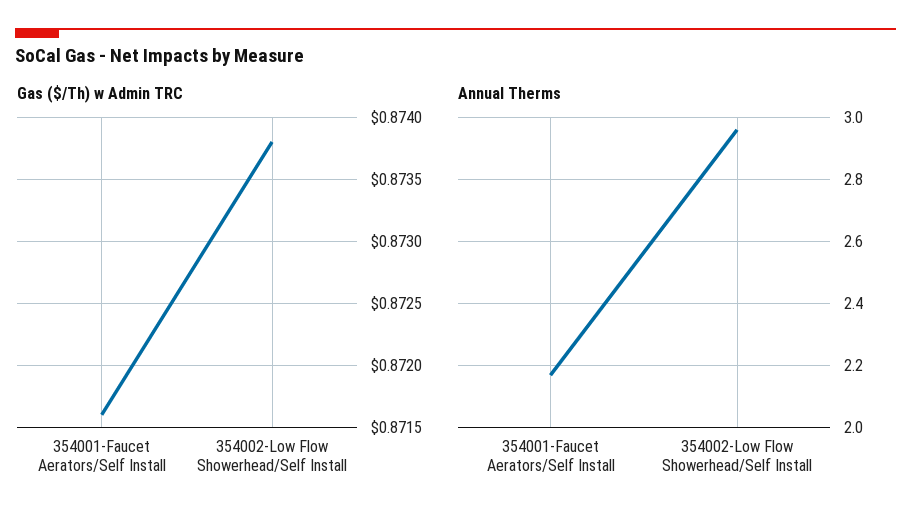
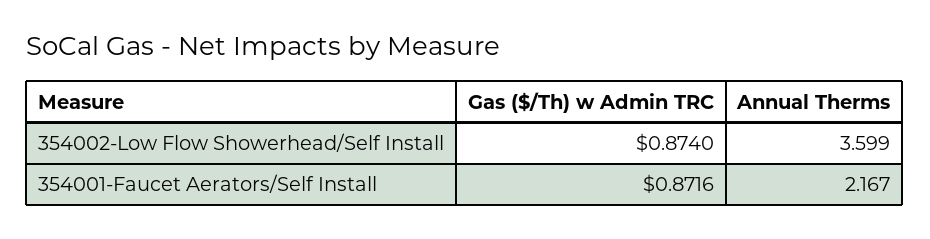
  {
    "Gas ($/Th) w Admin TRC": {
      "354001-Faucet Aerators/Self Install": 0.8716,
-     "354002-Low Flow Showerhead/Self Install": 0.8738
+     "354002-Low Flow Showerhead/Self Install": 0.874
    },
    "Annual Therms": {
      "354001-Faucet Aerators/Self Install": 2.167,
-     "354002-Low Flow Showerhead/Self Install": 2.96
+     "354002-Low Flow Showerhead/Self Install": 3.599
    }
  }

